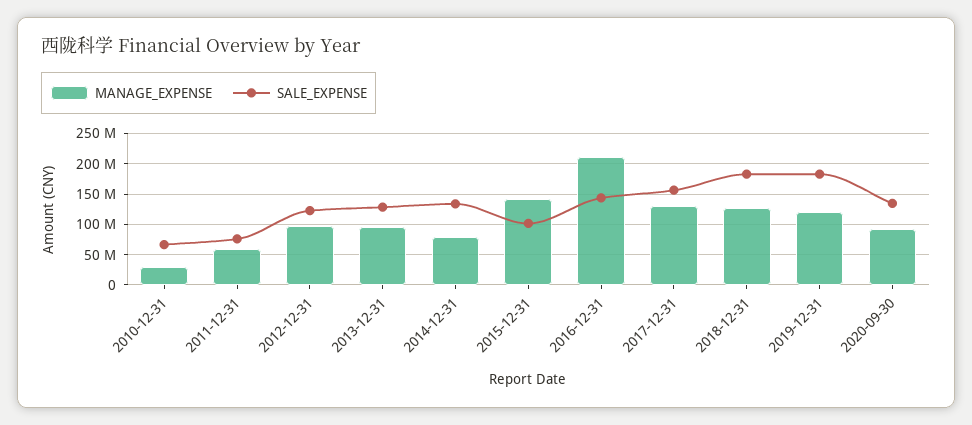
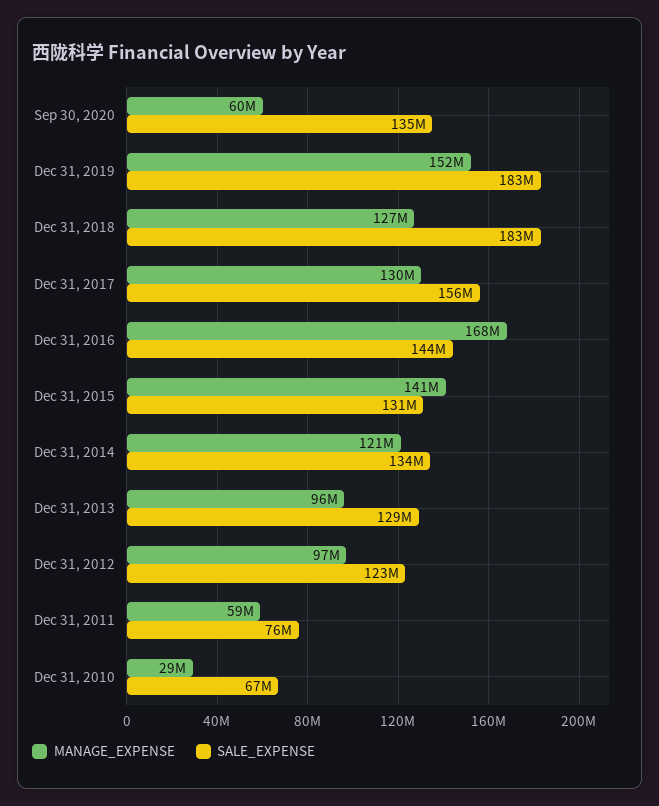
  {
    "MANAGE_EXPENSE": {
      "2010-12-31": 29000000,
      "2011-12-31": 59000000,
      "2012-12-31": 97000000,
      "2013-12-31": 96000000,
-     "2014-12-31": 80000000,
+     "2014-12-31": 121000000,
      "2015-12-31": 141000000,
-     "2016-12-31": 210000000,
+     "2016-12-31": 168000000,
      "2017-12-31": 130000000,
      "2018-12-31": 127000000,
-     "2019-12-31": 120000000,
+     "2019-12-31": 152000000,
-     "2020-09-30": 90000000
+     "2020-09-30": 60000000
    },
    "SALE_EXPENSE": {
      "2010-12-31": 67000000,
      "2011-12-31": 76000000,
      "2012-12-31": 123000000,
      "2013-12-31": 129000000,
      "2014-12-31": 134000000,
-     "2015-12-31": 100000000,
+     "2015-12-31": 131000000,
      "2016-12-31": 144000000,
      "2017-12-31": 156000000,
      "2018-12-31": 183000000,
      "2019-12-31": 183000000,
      "2020-09-30": 135000000
    }
  }

